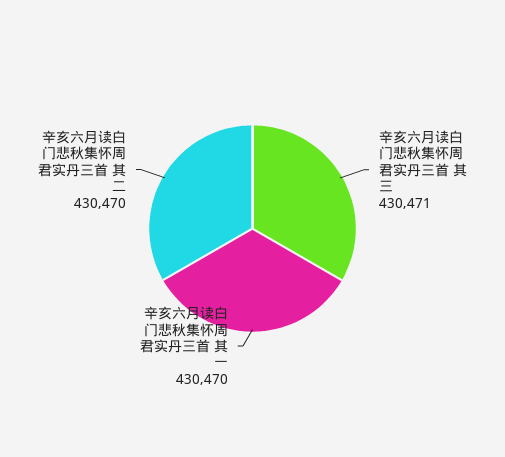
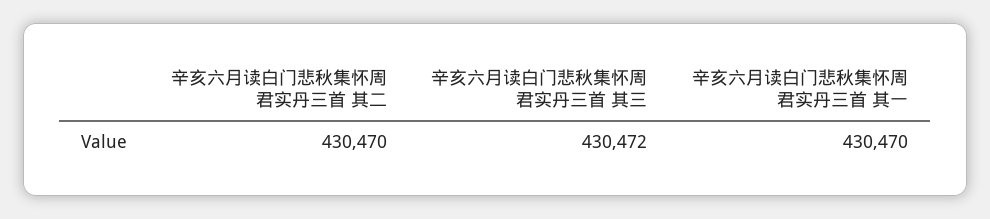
  {
-   "辛亥六月读白门悲秋集怀周君实丹三首 其三": 430471,
+   "辛亥六月读白门悲秋集怀周君实丹三首 其三": 430472,
    "辛亥六月读白门悲秋集怀周君实丹三首 其一": 430470,
    "辛亥六月读白门悲秋集怀周君实丹三首 其二": 430470
  }

